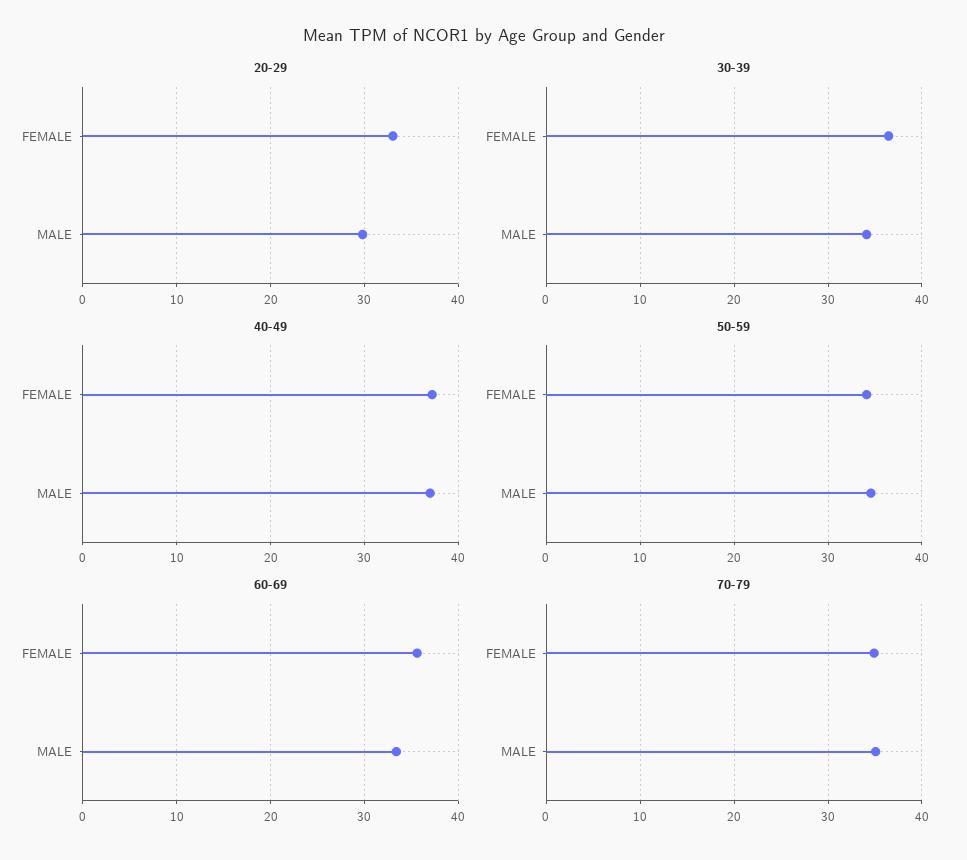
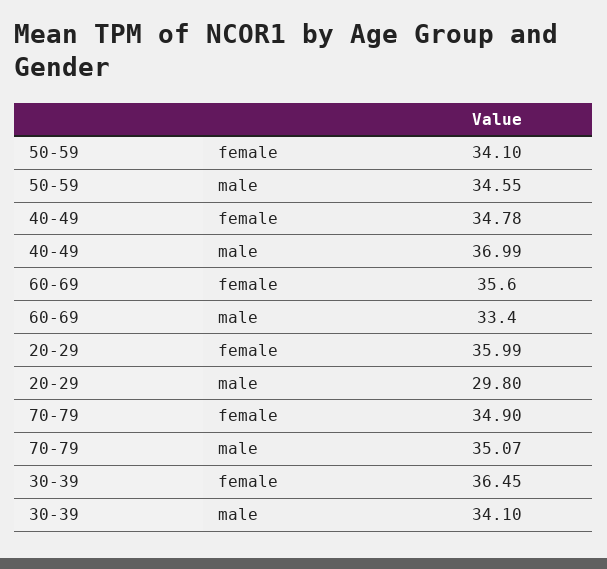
  {
    "20-29": {
-     "FEMALE": 33,
+     "FEMALE": 35.99,
      "MALE": 29.8
    },
    "30-39": {
      "FEMALE": 36.45,
      "MALE": 34.1
    },
    "40-49": {
-     "FEMALE": 37,
+     "FEMALE": 34.78,
      "MALE": 36.99
    },
    "50-59": {
      "FEMALE": 34.1,
      "MALE": 34.55
    },
    "60-69": {
      "FEMALE": 35.6,
      "MALE": 33.4
    },
    "70-79": {
      "FEMALE": 34.9,
      "MALE": 35.07
    }
  }

